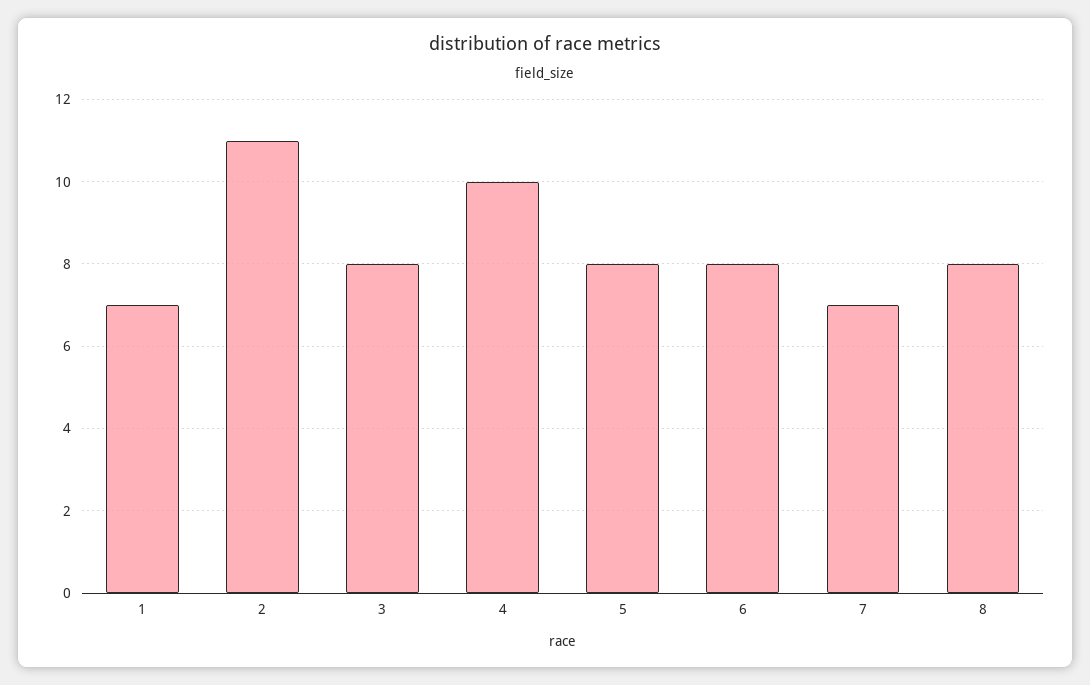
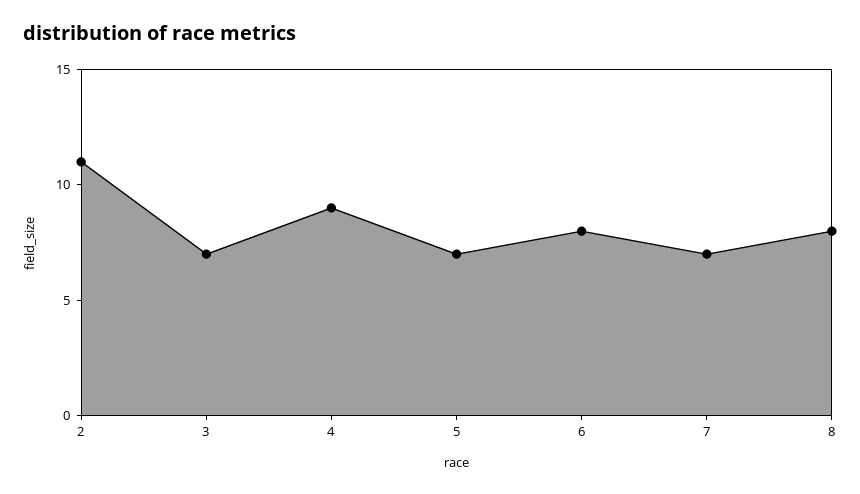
  {
-   "1": 7,
    "2": 11,
-   "3": 8,
+   "3": 7,
-   "4": 10,
+   "4": 9,
-   "5": 8,
+   "5": 7,
    "6": 8,
    "7": 7,
    "8": 8
  }

